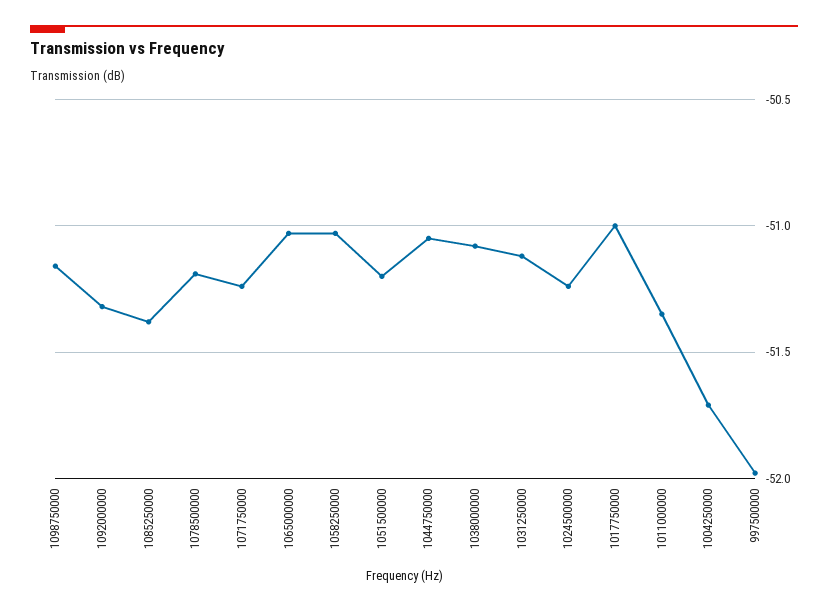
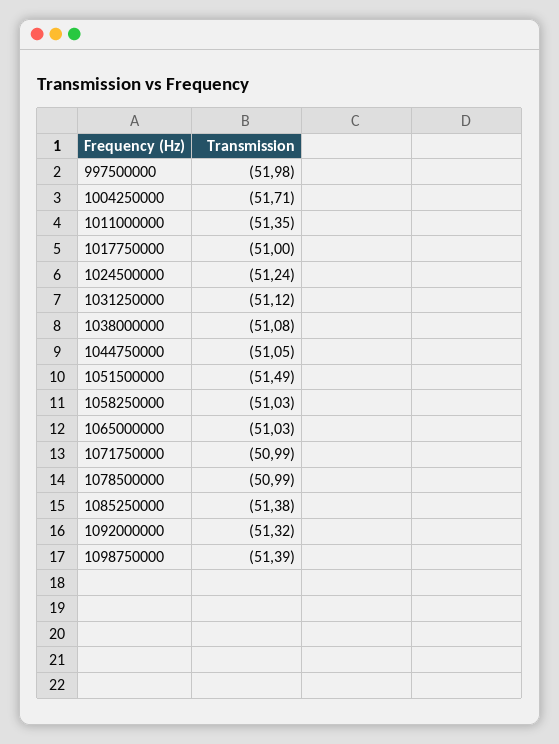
  {
-   "1098750000": -51.15,
+   "1098750000": -51.39,
    "1092000000": -51.32,
    "1085250000": -51.38,
-   "1078500000": -51.2,
+   "1078500000": -50.99,
-   "1071750000": -51.25,
+   "1071750000": -50.99,
    "1065000000": -51.03,
    "1058250000": -51.03,
-   "1051500000": -51.2,
+   "1051500000": -51.49,
    "1044750000": -51.05,
    "1038000000": -51.08,
    "1031250000": -51.12,
    "1024500000": -51.24,
    "1017750000": -51,
    "1011000000": -51.35,
    "1004250000": -51.71,
    "997500000": -51.98
  }

